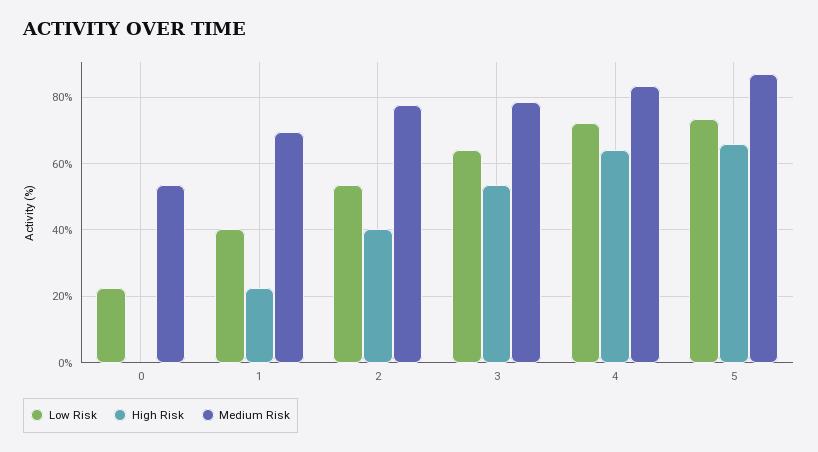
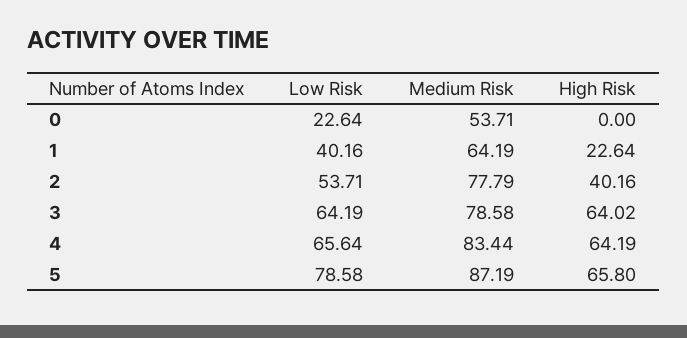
  {
    "Low Risk": {
      "0": 22.64,
      "1": 40.16,
      "2": 53.71,
      "3": 64.19,
-     "4": 72,
+     "4": 65.64,
-     "5": 74
+     "5": 78.58
    },
    "High Risk": {
      "0": 0,
      "1": 22.64,
      "2": 40.16,
-     "3": 54,
+     "3": 64.02,
      "4": 64.19,
      "5": 65.8
    },
    "Medium Risk": {
      "0": 53.71,
-     "1": 70,
+     "1": 64.19,
      "2": 77.79,
      "3": 78.58,
      "4": 83.44,
      "5": 87.19
    }
  }

